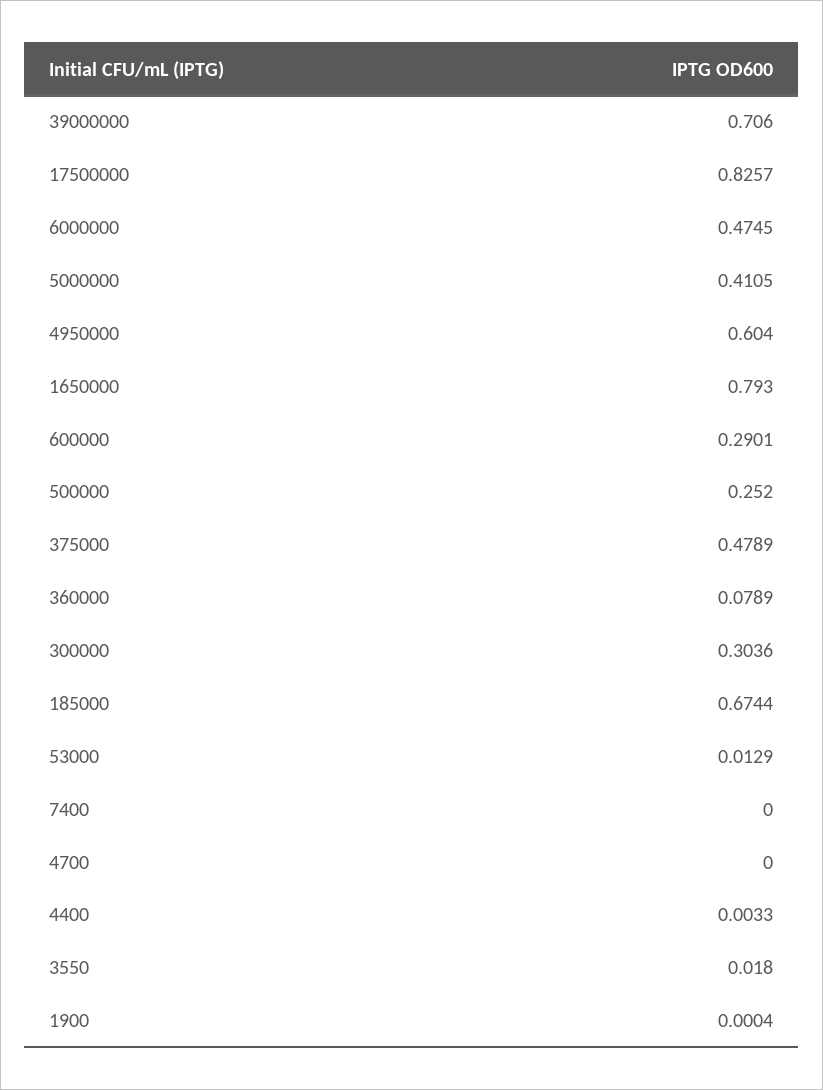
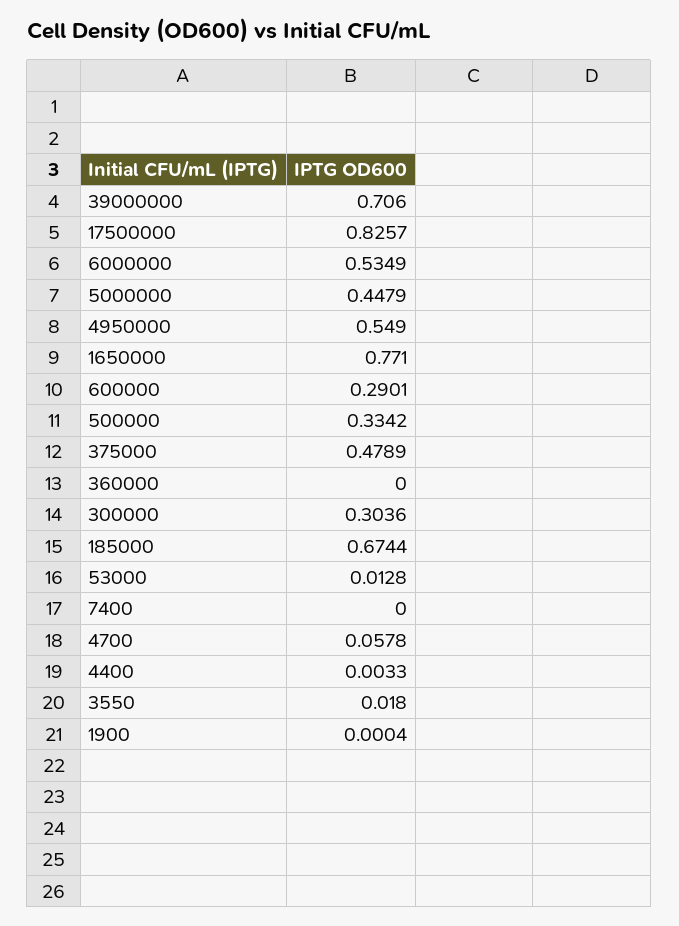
  {
    "39000000": 0.706,
    "17500000": 0.8257,
-   "6000000": 0.4745,
+   "6000000": 0.5349,
-   "5000000": 0.4105,
+   "5000000": 0.4479,
-   "4950000": 0.604,
+   "4950000": 0.549,
-   "1650000": 0.793,
+   "1650000": 0.771,
    "600000": 0.2901,
-   "500000": 0.252,
+   "500000": 0.3342,
    "375000": 0.4789,
-   "360000": 0.0789,
+   "360000": 0,
    "300000": 0.3036,
    "185000": 0.6744,
-   "53000": 0.0129,
+   "53000": 0.0128,
    "7400": 0,
-   "4700": 0,
+   "4700": 0.0578,
    "4400": 0.0033,
    "3550": 0.018,
    "1900": 0.0004
  }

